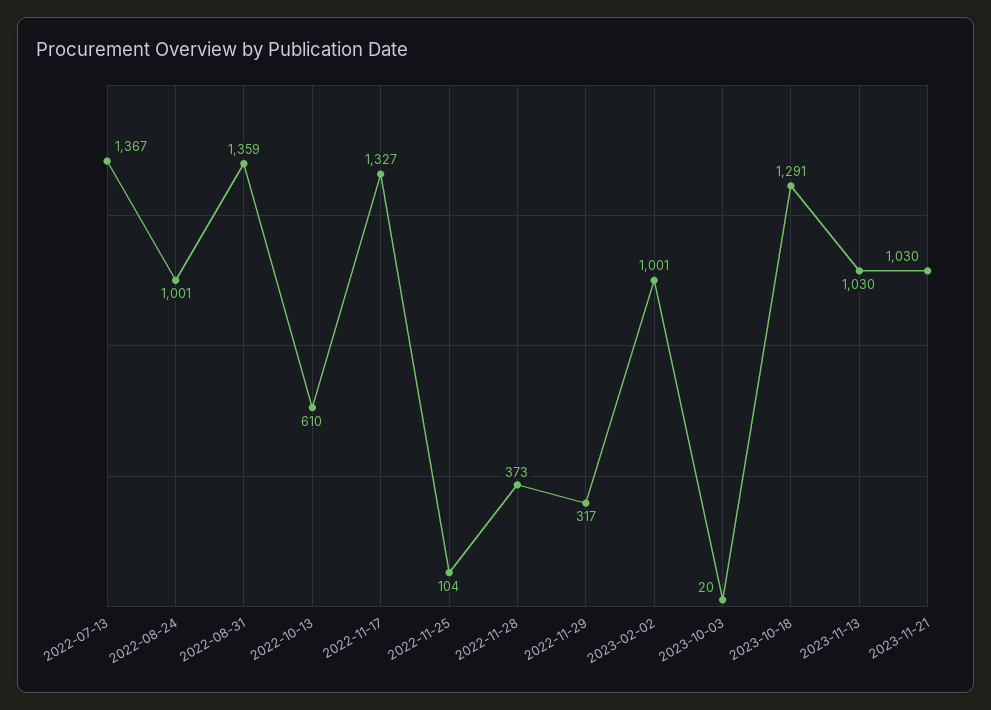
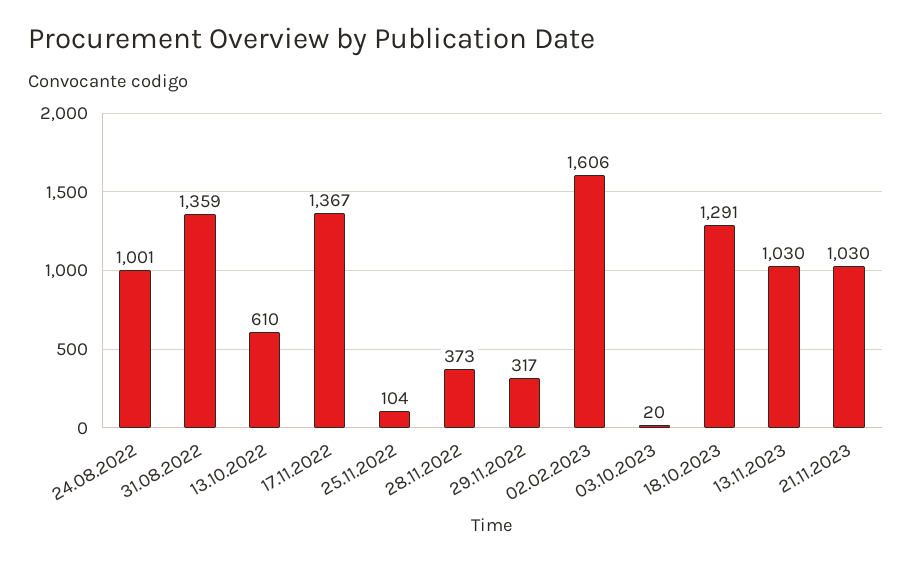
  {
-   "2022-07-13": 1367,
    "2022-08-24": 1001,
    "2022-08-31": 1359,
    "2022-10-13": 610,
-   "2022-11-17": 1327,
+   "2022-11-17": 1367,
    "2022-11-25": 104,
    "2022-11-28": 373,
    "2022-11-29": 317,
-   "2023-02-02": 1001,
+   "2023-02-02": 1606,
    "2023-10-03": 20,
    "2023-10-18": 1291,
    "2023-11-13": 1030,
    "2023-11-21": 1030
  }

